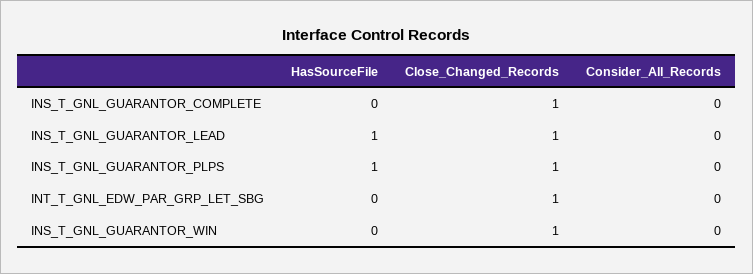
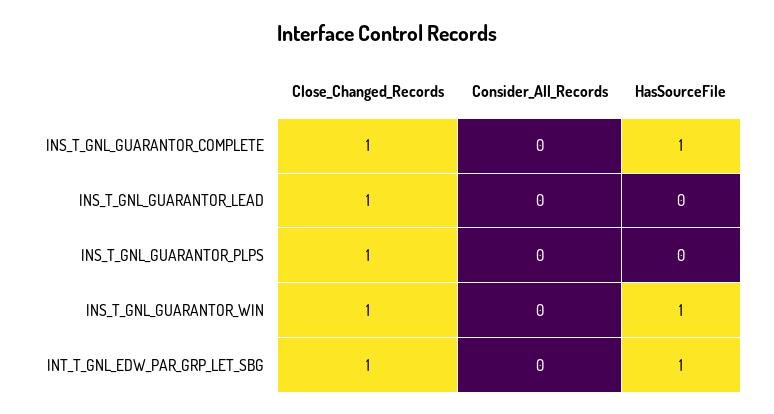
  {
    "HasSourceFile": {
-     "INS_T_GNL_GUARANTOR_COMPLETE": 0,
+     "INS_T_GNL_GUARANTOR_COMPLETE": 1,
-     "INS_T_GNL_GUARANTOR_LEAD": 1,
+     "INS_T_GNL_GUARANTOR_LEAD": 0,
-     "INS_T_GNL_GUARANTOR_PLPS": 1,
+     "INS_T_GNL_GUARANTOR_PLPS": 0,
-     "INT_T_GNL_EDW_PAR_GRP_LET_SBG": 0,
+     "INT_T_GNL_EDW_PAR_GRP_LET_SBG": 1,
-     "INS_T_GNL_GUARANTOR_WIN": 0
+     "INS_T_GNL_GUARANTOR_WIN": 1
    },
    "Close_Changed_Records": {
      "INS_T_GNL_GUARANTOR_COMPLETE": 1,
      "INS_T_GNL_GUARANTOR_LEAD": 1,
      "INS_T_GNL_GUARANTOR_PLPS": 1,
      "INT_T_GNL_EDW_PAR_GRP_LET_SBG": 1,
      "INS_T_GNL_GUARANTOR_WIN": 1
    },
    "Consider_All_Records": {
      "INS_T_GNL_GUARANTOR_COMPLETE": 0,
      "INS_T_GNL_GUARANTOR_LEAD": 0,
      "INS_T_GNL_GUARANTOR_PLPS": 0,
      "INT_T_GNL_EDW_PAR_GRP_LET_SBG": 0,
      "INS_T_GNL_GUARANTOR_WIN": 0
    }
  }

